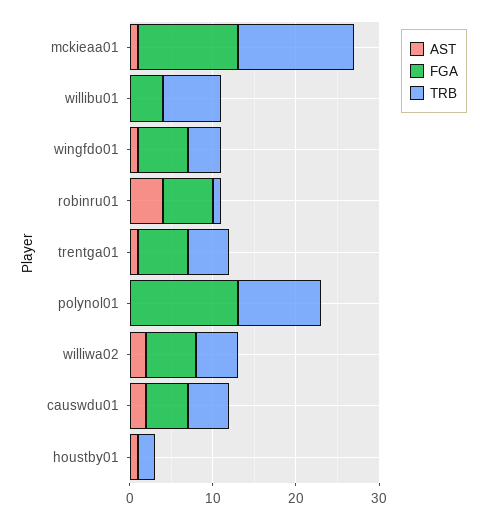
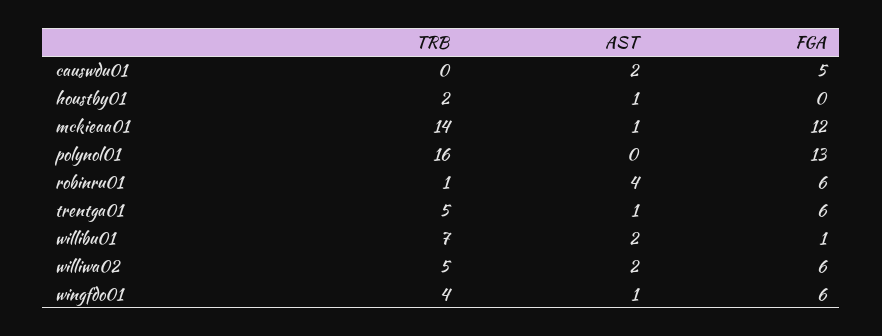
  {
    "AST": {
      "mckieaa01": 1,
-     "willibu01": 0,
+     "willibu01": 2,
      "wingfdo01": 1,
      "robinru01": 4,
      "trentga01": 1,
      "polynol01": 0,
      "williwa02": 2,
      "causwdu01": 2,
      "houstby01": 1
    },
    "FGA": {
      "mckieaa01": 12,
-     "willibu01": 4,
+     "willibu01": 1,
      "wingfdo01": 6,
      "robinru01": 6,
      "trentga01": 6,
      "polynol01": 13,
      "williwa02": 6,
      "causwdu01": 5,
      "houstby01": 0
    },
    "TRB": {
      "mckieaa01": 14,
      "willibu01": 7,
      "wingfdo01": 4,
      "robinru01": 1,
      "trentga01": 5,
-     "polynol01": 10,
+     "polynol01": 16,
      "williwa02": 5,
-     "causwdu01": 5,
+     "causwdu01": 0,
      "houstby01": 2
    }
  }

